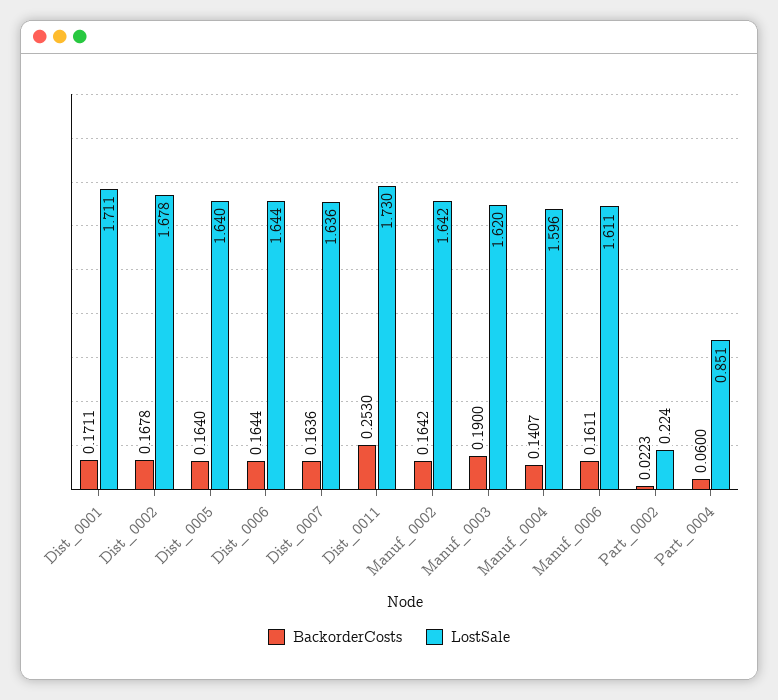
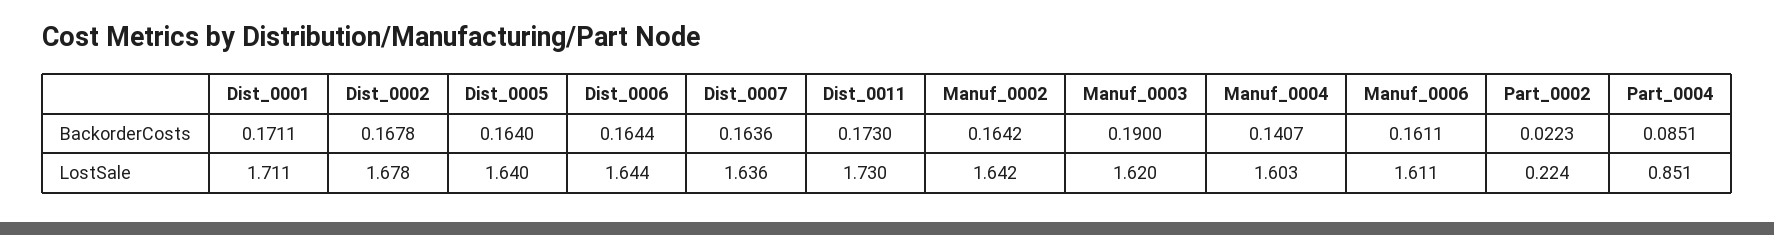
  {
    "BackorderCosts": {
      "Dist_0001": 0.1711,
      "Dist_0002": 0.1678,
      "Dist_0005": 0.164,
      "Dist_0006": 0.1644,
      "Dist_0007": 0.1636,
-     "Dist_0011": 0.253,
+     "Dist_0011": 0.173,
      "Manuf_0002": 0.1642,
      "Manuf_0003": 0.19,
      "Manuf_0004": 0.1407,
      "Manuf_0006": 0.1611,
      "Part_0002": 0.0223,
-     "Part_0004": 0.06
+     "Part_0004": 0.0851
    },
    "LostSale": {
      "Dist_0001": 1.711,
      "Dist_0002": 1.678,
      "Dist_0005": 1.64,
      "Dist_0006": 1.644,
      "Dist_0007": 1.636,
      "Dist_0011": 1.73,
      "Manuf_0002": 1.642,
      "Manuf_0003": 1.62,
-     "Manuf_0004": 1.596,
+     "Manuf_0004": 1.603,
      "Manuf_0006": 1.611,
      "Part_0002": 0.224,
      "Part_0004": 0.851
    }
  }

